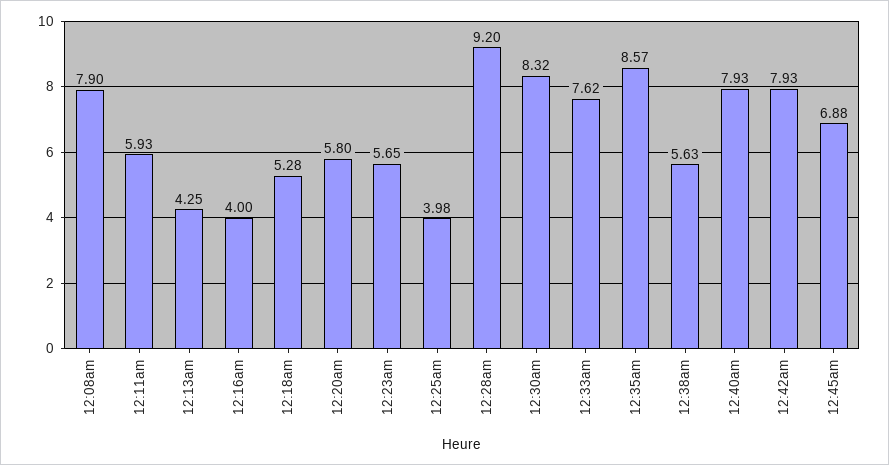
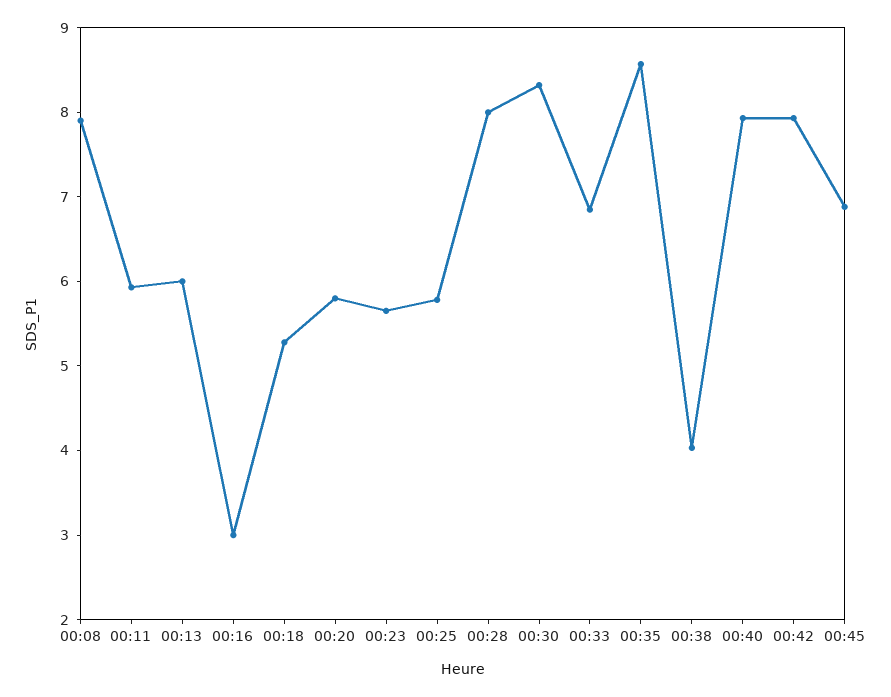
  {
    "12:08am": 7.9,
    "12:11am": 5.93,
-   "12:13am": 4.25,
+   "12:13am": 6,
-   "12:16am": 4,
+   "12:16am": 3,
    "12:18am": 5.28,
    "12:20am": 5.8,
    "12:23am": 5.65,
-   "12:25am": 3.98,
+   "12:25am": 5.8,
-   "12:28am": 9.2,
+   "12:28am": 8,
    "12:30am": 8.32,
-   "12:33am": 7.62,
+   "12:33am": 6.8,
    "12:35am": 8.57,
-   "12:38am": 5.63,
+   "12:38am": 4,
    "12:40am": 7.93,
    "12:42am": 7.93,
    "12:45am": 6.88
  }

